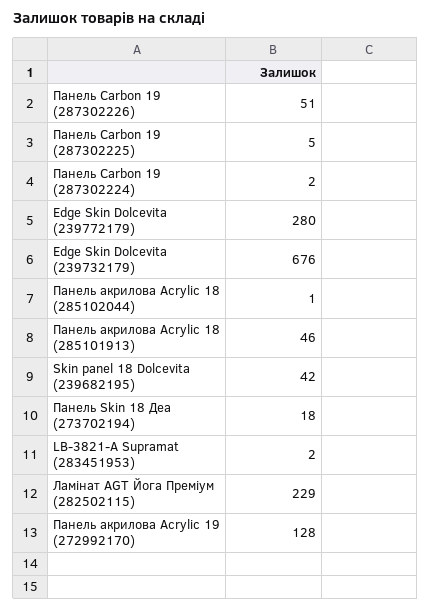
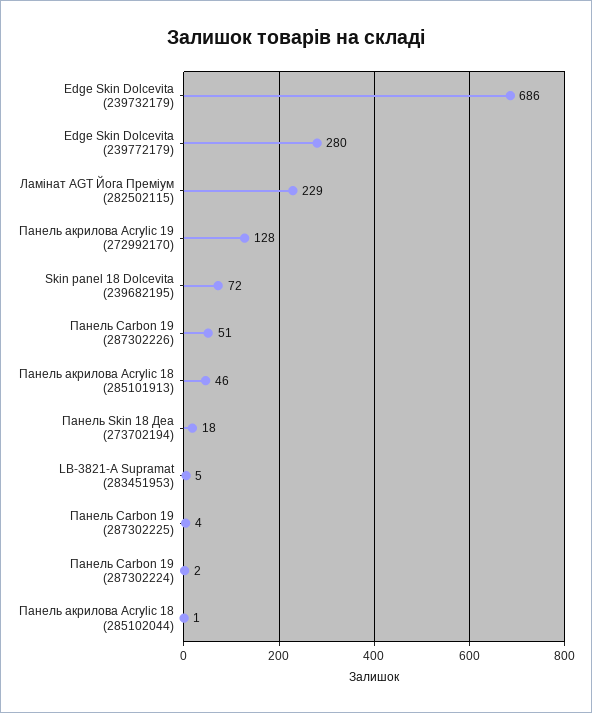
  {
    "Панель Carbon 19 (287302226)": 51,
-   "Панель Carbon 19 (287302225)": 5,
+   "Панель Carbon 19 (287302225)": 4,
    "Панель Carbon 19 (287302224)": 2,
    "Edge Skin Dolcevita (239772179)": 280,
-   "Edge Skin Dolcevita (239732179)": 676,
+   "Edge Skin Dolcevita (239732179)": 686,
    "Панель акрилова Acrylic 18 (285102044)": 1,
    "Панель акрилова Acrylic 18 (285101913)": 46,
-   "Skin panel 18 Dolcevita (239682195)": 42,
+   "Skin panel 18 Dolcevita (239682195)": 72,
    "Панель Skin 18 Деа (273702194)": 18,
-   "LB-3821-А Supramat (283451953)": 2,
+   "LB-3821-А Supramat (283451953)": 5,
    "Ламінат AGT Йога Преміум (282502115)": 229,
    "Панель акрилова Acrylic 19 (272992170)": 128
  }

